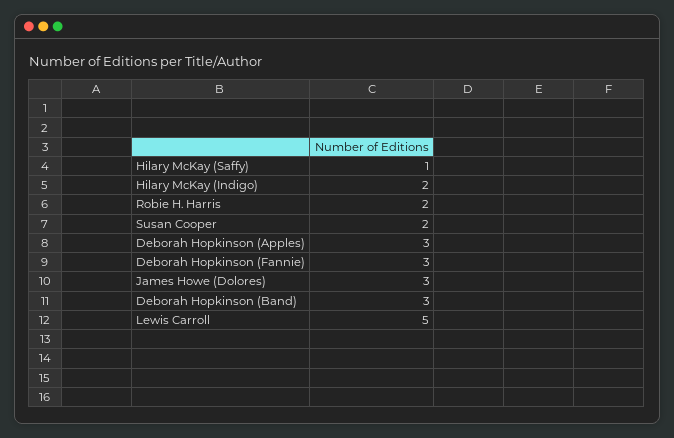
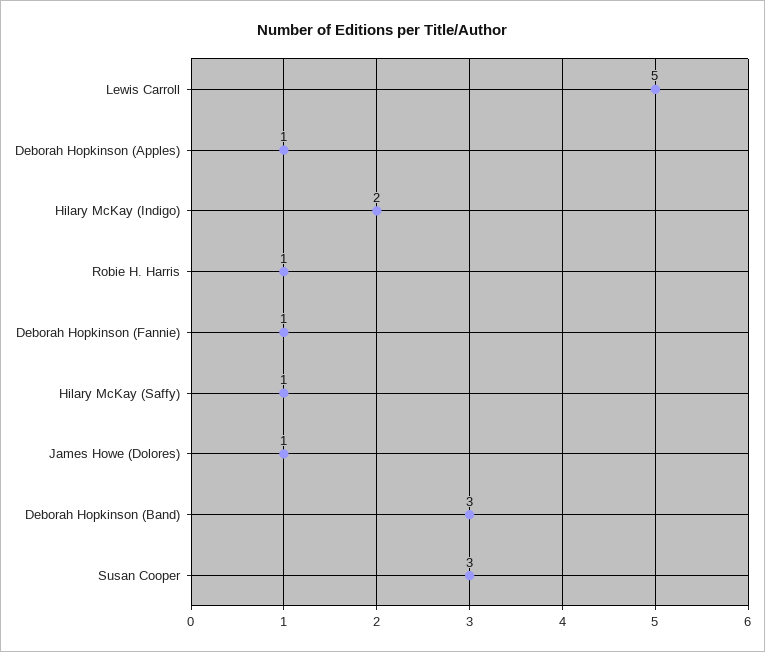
  {
    "Hilary McKay (Saffy)": 1,
    "Hilary McKay (Indigo)": 2,
-   "Robie H. Harris": 2,
+   "Robie H. Harris": 1,
-   "Susan Cooper": 2,
+   "Susan Cooper": 3,
-   "Deborah Hopkinson (Apples)": 3,
+   "Deborah Hopkinson (Apples)": 1,
-   "Deborah Hopkinson (Fannie)": 3,
+   "Deborah Hopkinson (Fannie)": 1,
-   "James Howe (Dolores)": 3,
+   "James Howe (Dolores)": 1,
    "Deborah Hopkinson (Band)": 3,
    "Lewis Carroll": 5
  }

